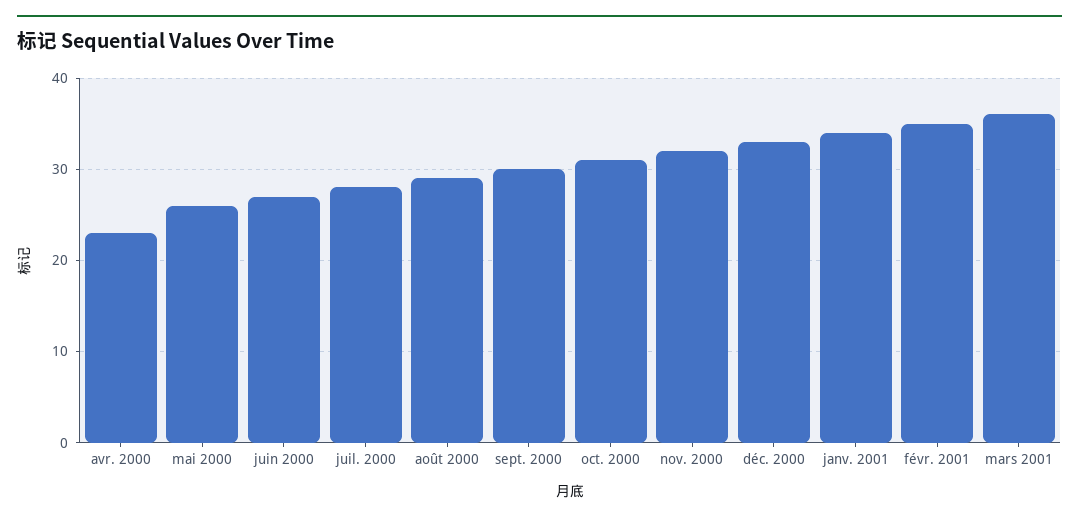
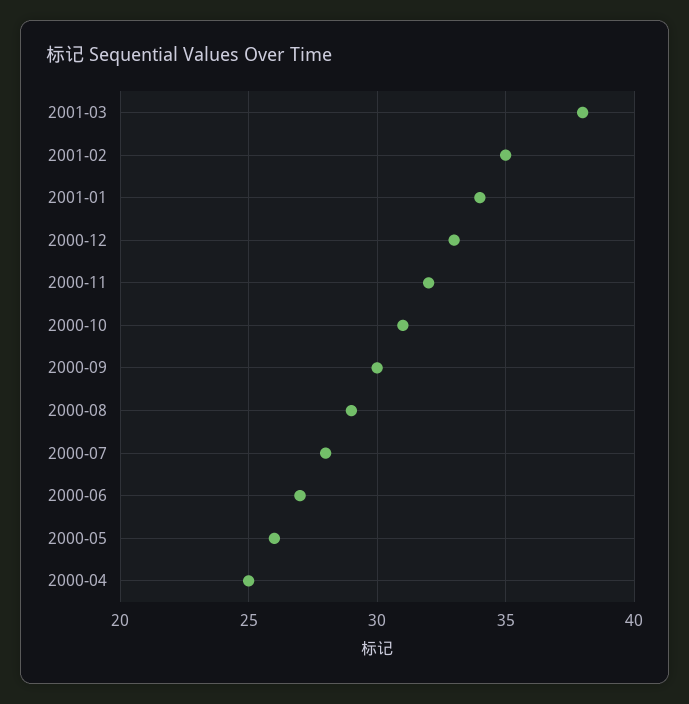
  {
-   "avr. 2000": 23,
+   "avr. 2000": 25,
    "mai 2000": 26,
    "juin 2000": 27,
    "juil. 2000": 28,
    "août 2000": 29,
    "sept. 2000": 30,
    "oct. 2000": 31,
    "nov. 2000": 32,
    "déc. 2000": 33,
    "janv. 2001": 34,
    "févr. 2001": 35,
-   "mars 2001": 36
+   "mars 2001": 38
  }

